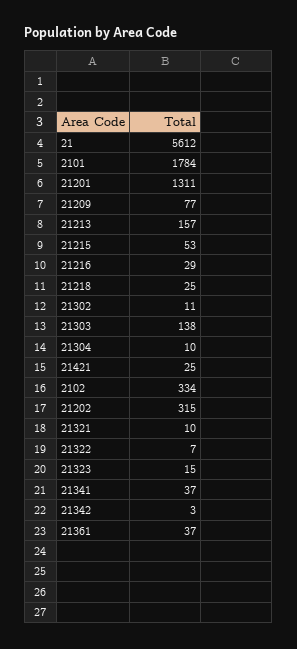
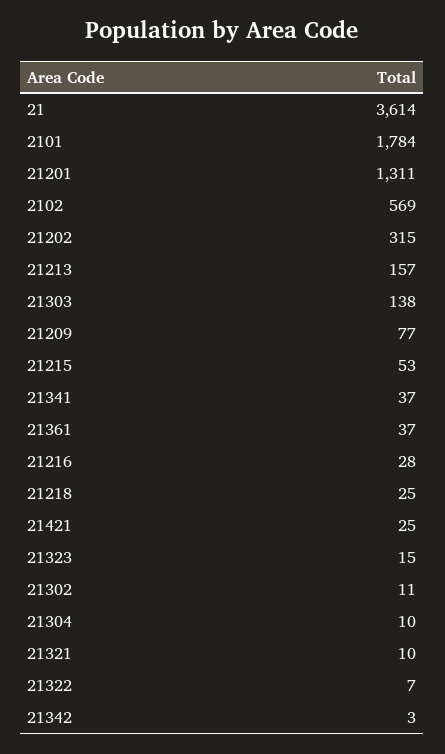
  {
-   "21": 5612,
+   "21": 3614,
    "2101": 1784,
    "21201": 1311,
    "21209": 77,
    "21213": 157,
    "21215": 53,
-   "21216": 29,
+   "21216": 28,
    "21218": 25,
    "21302": 11,
    "21303": 138,
    "21304": 10,
    "21421": 25,
-   "2102": 334,
+   "2102": 569,
    "21202": 315,
    "21321": 10,
    "21322": 7,
    "21323": 15,
    "21341": 37,
    "21342": 3,
    "21361": 37
  }

